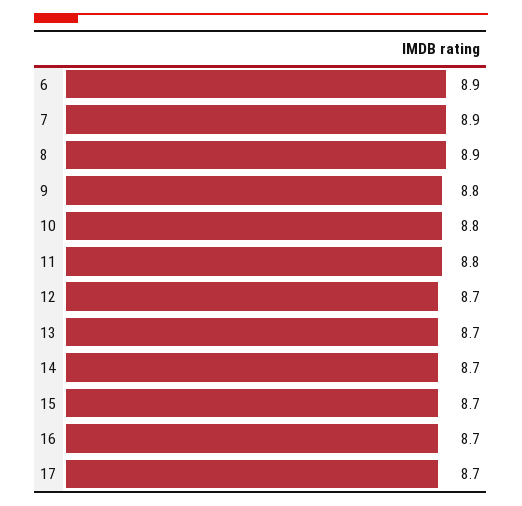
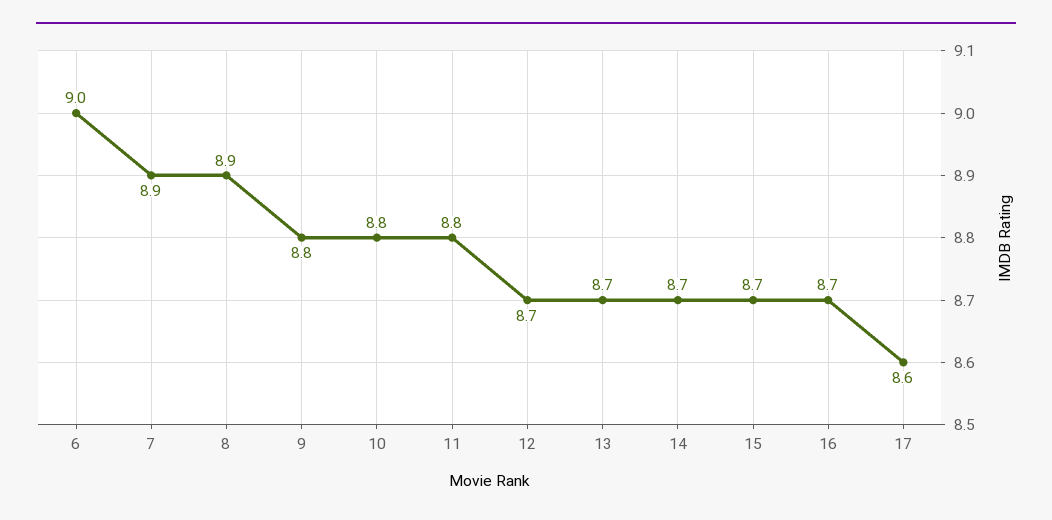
  {
-   "6": 8.9,
+   "6": 9,
    "7": 8.9,
    "8": 8.9,
    "9": 8.8,
    "10": 8.8,
    "11": 8.8,
    "12": 8.7,
    "13": 8.7,
    "14": 8.7,
    "15": 8.7,
    "16": 8.7,
-   "17": 8.7
+   "17": 8.6
  }

